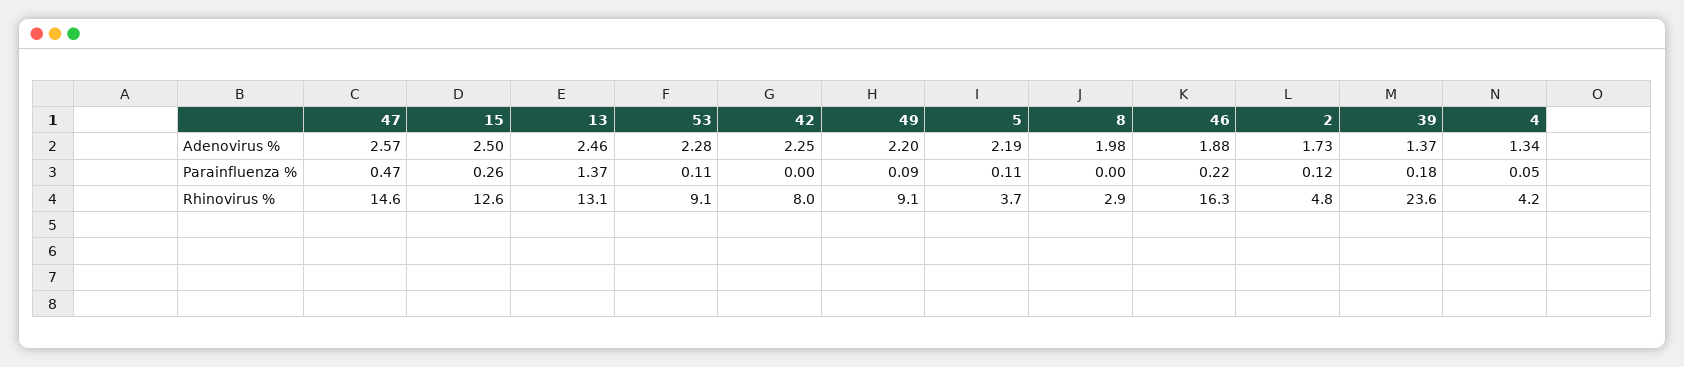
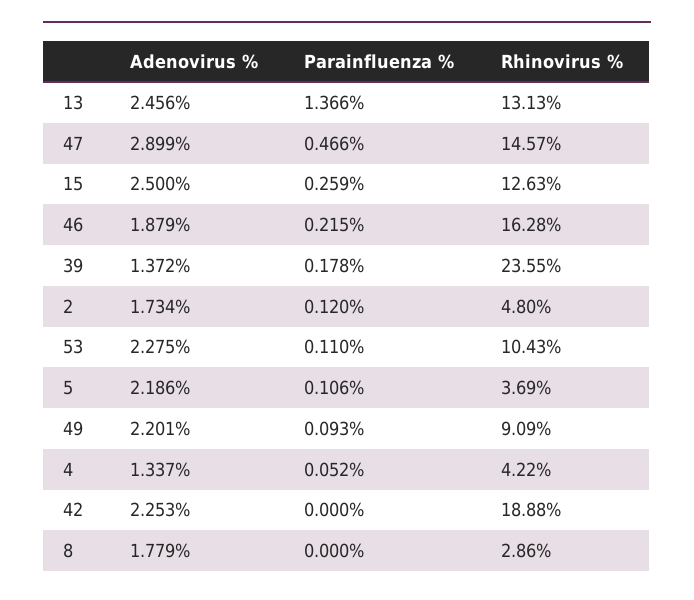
  {
    "47": {
-     "Adenovirus %": 2.57,
+     "Adenovirus %": 2.899,
      "Parainfluenza %": 0.466,
      "Rhinovirus %": 14.57
    },
    "15": {
      "Adenovirus %": 2.5,
      "Parainfluenza %": 0.259,
      "Rhinovirus %": 12.63
    },
    "13": {
      "Adenovirus %": 2.456,
      "Parainfluenza %": 1.366,
      "Rhinovirus %": 13.13
    },
    "53": {
      "Adenovirus %": 2.275,
      "Parainfluenza %": 0.11,
-     "Rhinovirus %": 9.1
+     "Rhinovirus %": 10.43
    },
    "42": {
      "Adenovirus %": 2.253,
      "Parainfluenza %": 0,
-     "Rhinovirus %": 8
+     "Rhinovirus %": 18.88
    },
    "49": {
      "Adenovirus %": 2.201,
      "Parainfluenza %": 0.093,
      "Rhinovirus %": 9.09
    },
    "5": {
      "Adenovirus %": 2.186,
      "Parainfluenza %": 0.106,
      "Rhinovirus %": 3.69
    },
    "8": {
-     "Adenovirus %": 1.98,
+     "Adenovirus %": 1.779,
      "Parainfluenza %": 0,
      "Rhinovirus %": 2.86
    },
    "46": {
      "Adenovirus %": 1.879,
      "Parainfluenza %": 0.215,
      "Rhinovirus %": 16.28
    },
    "2": {
      "Adenovirus %": 1.734,
      "Parainfluenza %": 0.12,
      "Rhinovirus %": 4.8
    },
    "39": {
      "Adenovirus %": 1.372,
      "Parainfluenza %": 0.178,
      "Rhinovirus %": 23.55
    },
    "4": {
      "Adenovirus %": 1.337,
      "Parainfluenza %": 0.052,
      "Rhinovirus %": 4.22
    }
  }

